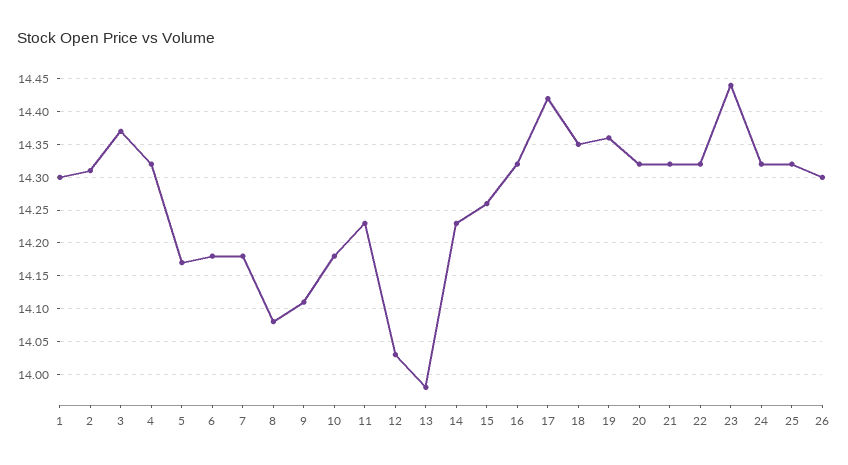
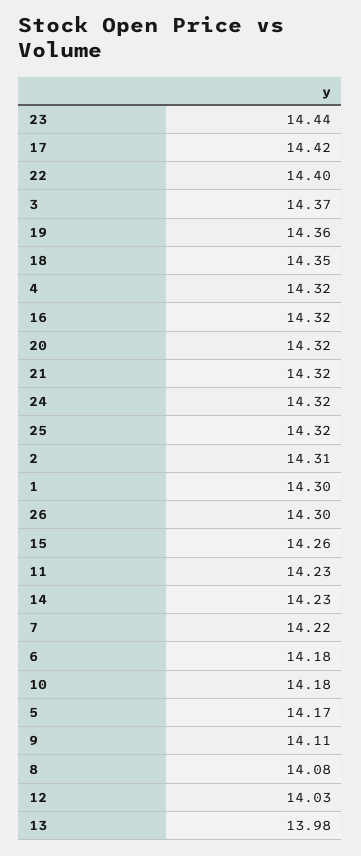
  {
    "1": 14.3,
    "2": 14.31,
    "3": 14.37,
    "4": 14.32,
    "5": 14.17,
    "6": 14.18,
-   "7": 14.18,
+   "7": 14.22,
    "8": 14.08,
    "9": 14.11,
    "10": 14.18,
    "11": 14.23,
    "12": 14.03,
    "13": 13.98,
    "14": 14.23,
    "15": 14.26,
    "16": 14.32,
    "17": 14.42,
    "18": 14.35,
    "19": 14.36,
    "20": 14.32,
    "21": 14.32,
-   "22": 14.32,
+   "22": 14.4,
    "23": 14.44,
    "24": 14.32,
    "25": 14.32,
    "26": 14.3
  }

